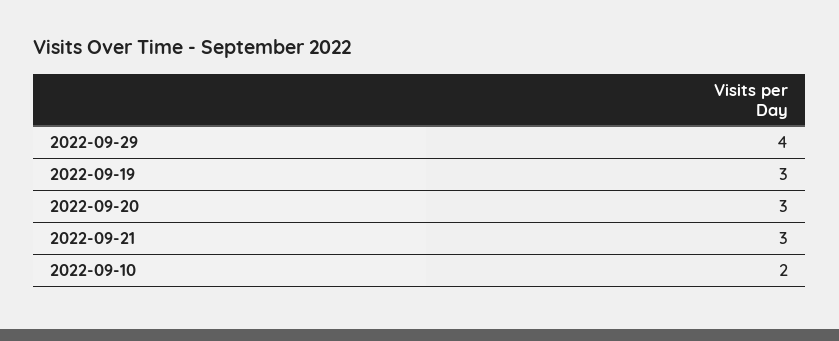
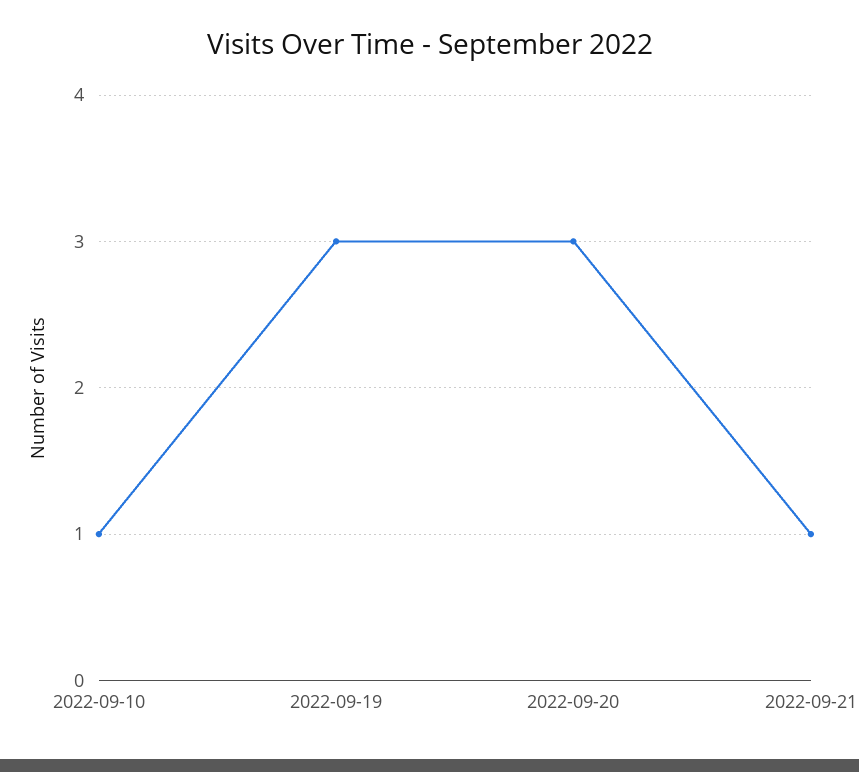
  {
-   "2022-09-29": 4,
    "2022-09-19": 3,
    "2022-09-20": 3,
-   "2022-09-21": 3,
+   "2022-09-21": 1,
-   "2022-09-10": 2
+   "2022-09-10": 1
  }

